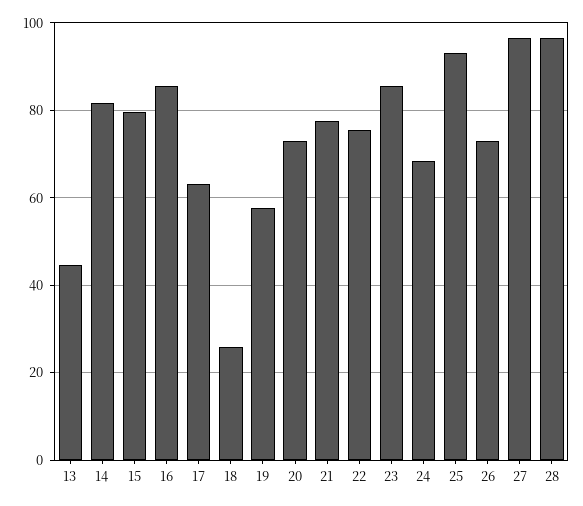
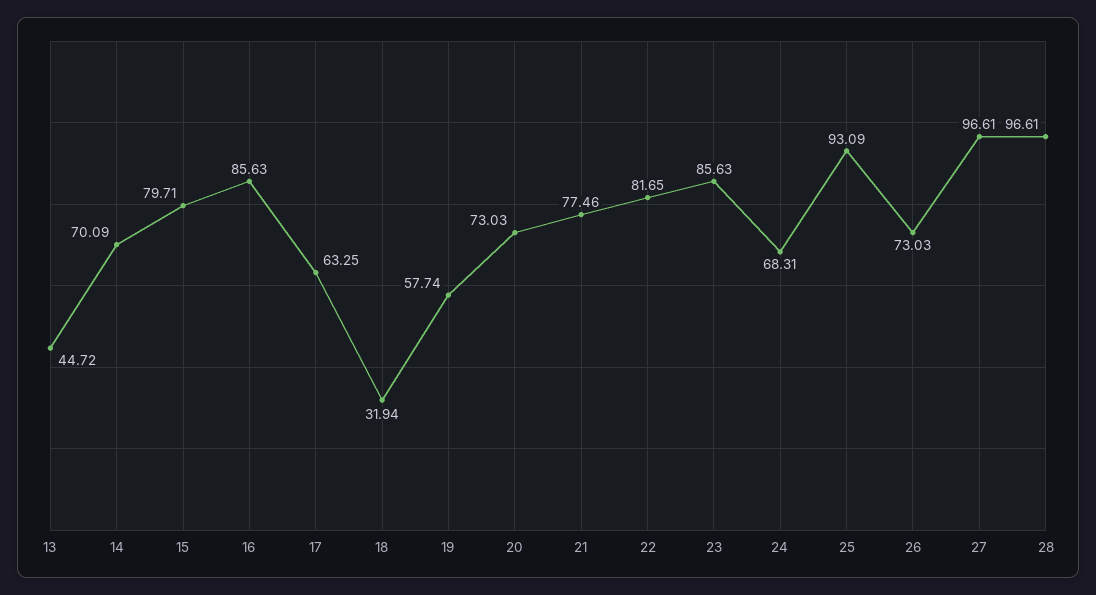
  {
    "13": 44.72,
-   "14": 82,
+   "14": 70.09,
    "15": 79.71,
    "16": 85.63,
    "17": 63.25,
-   "18": 26,
+   "18": 31.94,
    "19": 57.74,
    "20": 73.03,
    "21": 77.46,
-   "22": 76,
+   "22": 81.65,
    "23": 85.63,
    "24": 68.31,
    "25": 93.09,
    "26": 73.03,
    "27": 96.61,
    "28": 96.61
  }

